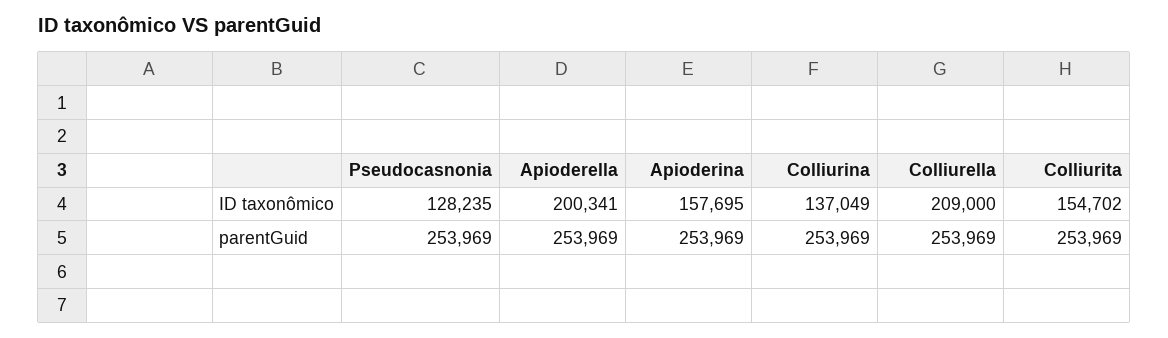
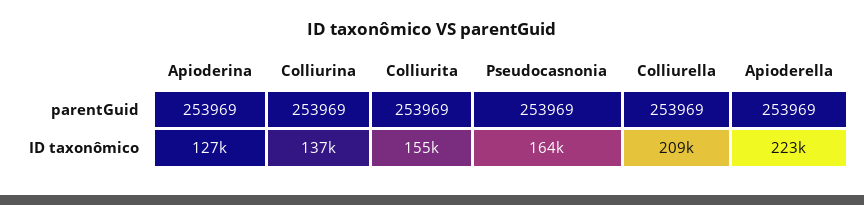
  {
    "Pseudocasnonia": {
-     "ID taxonômico": 128235,
+     "ID taxonômico": 164000,
      "parentGuid": 253969
    },
    "Apioderella": {
-     "ID taxonômico": 200341,
+     "ID taxonômico": 223000,
      "parentGuid": 253969
    },
    "Apioderina": {
-     "ID taxonômico": 157695,
+     "ID taxonômico": 127000,
      "parentGuid": 253969
    },
    "Colliurina": {
      "ID taxonômico": 137049,
      "parentGuid": 253969
    },
    "Colliurella": {
      "ID taxonômico": 209000,
      "parentGuid": 253969
    },
    "Colliurita": {
      "ID taxonômico": 154702,
      "parentGuid": 253969
    }
  }

